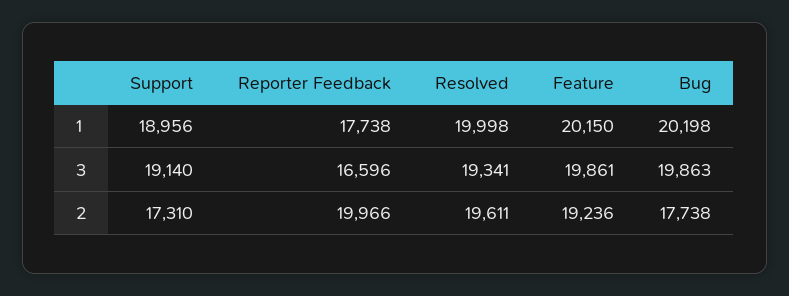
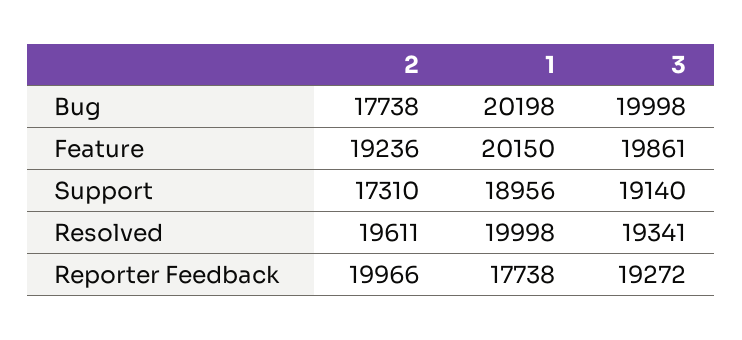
  {
    "Support": {
      "1": 18956,
      "3": 19140,
      "2": 17310
    },
    "Reporter Feedback": {
      "1": 17738,
-     "3": 16596,
+     "3": 19272,
      "2": 19966
    },
    "Resolved": {
      "1": 19998,
      "3": 19341,
      "2": 19611
    },
    "Feature": {
      "1": 20150,
      "3": 19861,
      "2": 19236
    },
    "Bug": {
      "1": 20198,
-     "3": 19863,
+     "3": 19998,
      "2": 17738
    }
  }

